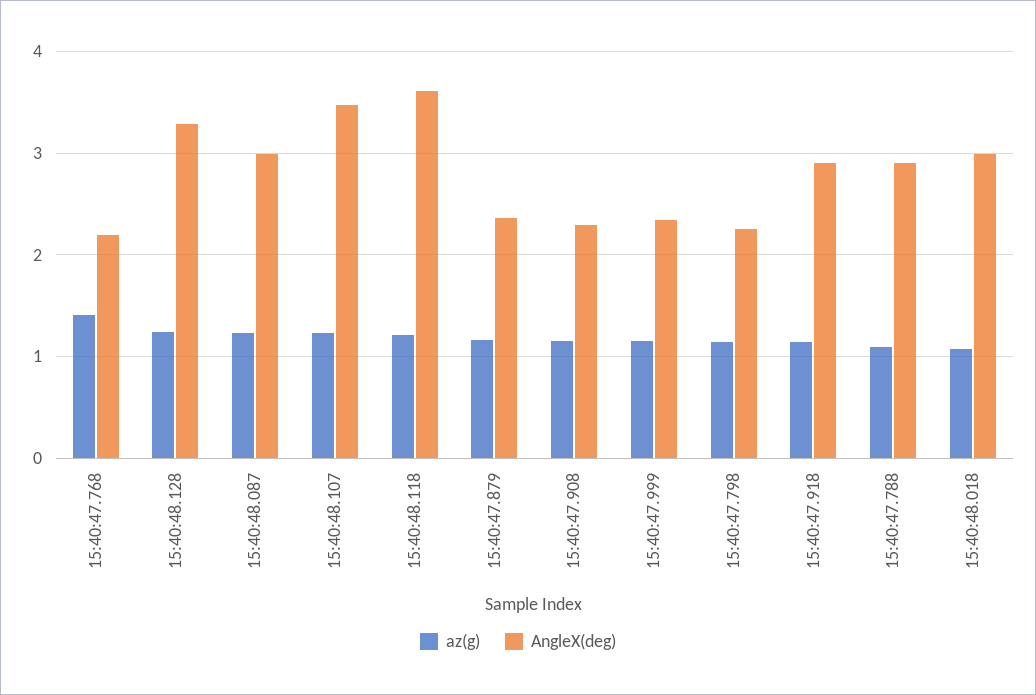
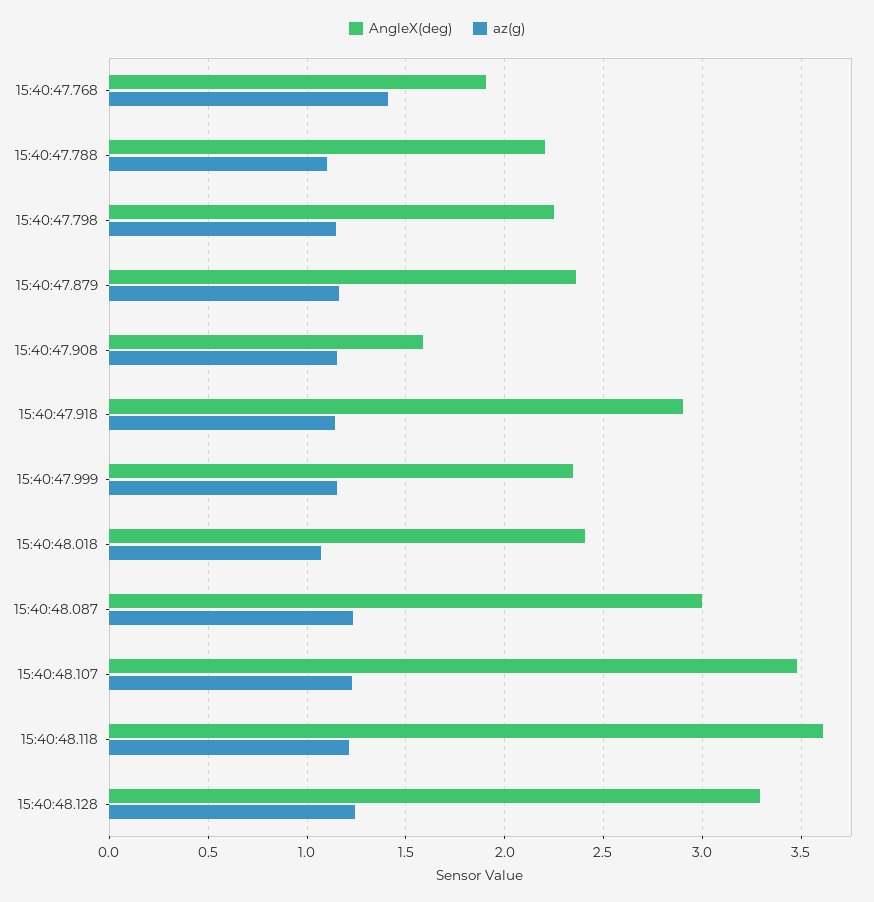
  {
    "az(g)": {
      "15:40:47.768": 1.4,
      "15:40:48.128": 1.25,
      "15:40:48.087": 1.25,
      "15:40:48.107": 1.25,
      "15:40:48.118": 1.2,
      "15:40:47.879": 1.15,
      "15:40:47.908": 1.15,
      "15:40:47.999": 1.15,
      "15:40:47.798": 1.15,
      "15:40:47.918": 1.15,
      "15:40:47.788": 1.1,
      "15:40:48.018": 1.05
    },
    "AngleX(deg)": {
-     "15:40:47.768": 2.2,
+     "15:40:47.768": 1.9,
      "15:40:48.128": 3.3,
      "15:40:48.087": 3,
      "15:40:48.107": 3.5,
      "15:40:48.118": 3.6,
      "15:40:47.879": 2.35,
-     "15:40:47.908": 2.3,
+     "15:40:47.908": 1.6,
      "15:40:47.999": 2.35,
      "15:40:47.798": 2.25,
      "15:40:47.918": 2.9,
-     "15:40:47.788": 2.9,
+     "15:40:47.788": 2.2,
-     "15:40:48.018": 3
+     "15:40:48.018": 2.4
    }
  }

